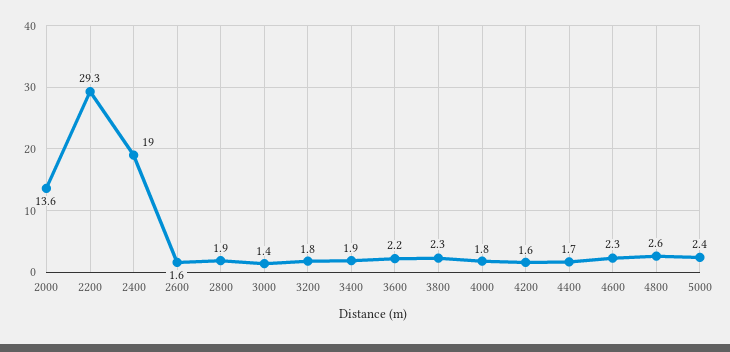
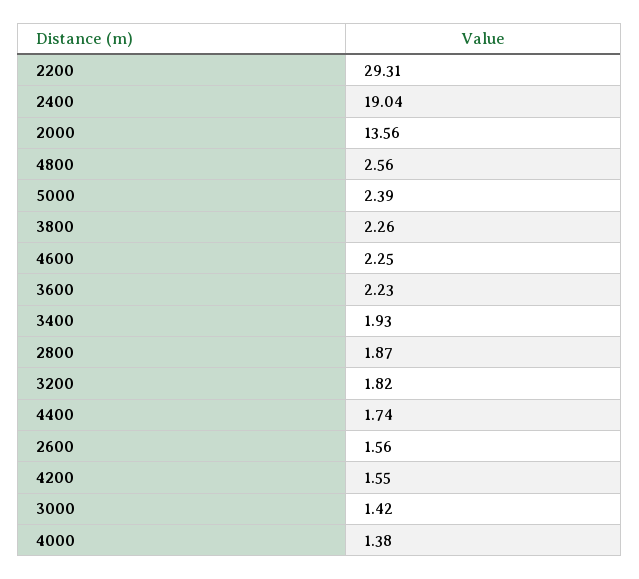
  {
    "2000": 13.56,
    "2200": 29.31,
    "2400": 19.04,
    "2600": 1.56,
    "2800": 1.87,
    "3000": 1.42,
    "3200": 1.82,
    "3400": 1.93,
    "3600": 2.23,
    "3800": 2.26,
-   "4000": 1.8,
+   "4000": 1.38,
    "4200": 1.55,
    "4400": 1.74,
    "4600": 2.25,
    "4800": 2.56,
    "5000": 2.39
  }

